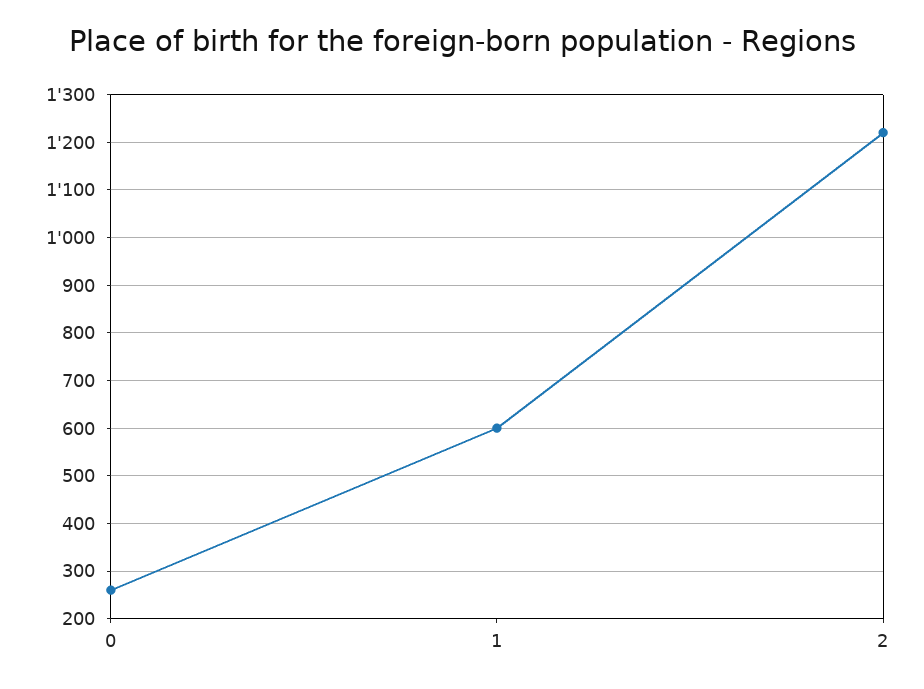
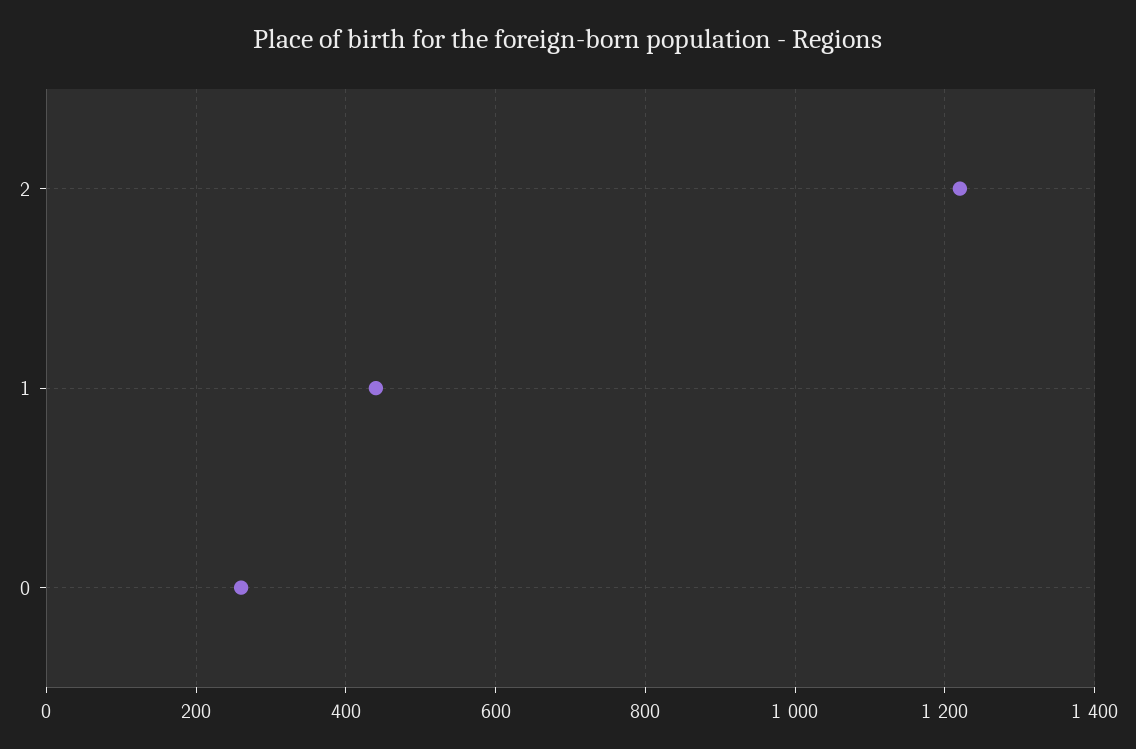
  {
    "0": 260,
-   "1": 600,
+   "1": 440,
    "2": 1220
  }

